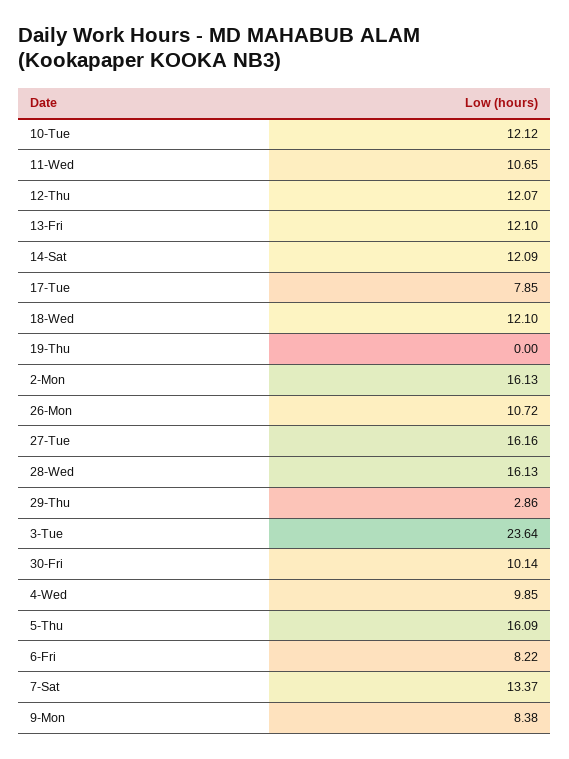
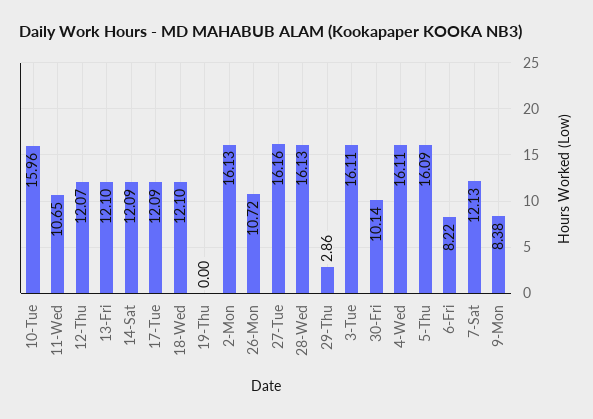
  {
-   "10-Tue": 12.12,
+   "10-Tue": 15.96,
    "11-Wed": 10.65,
    "12-Thu": 12.07,
    "13-Fri": 12.1,
    "14-Sat": 12.09,
-   "17-Tue": 7.85,
+   "17-Tue": 12.09,
    "18-Wed": 12.1,
    "19-Thu": 0,
    "2-Mon": 16.13,
    "26-Mon": 10.72,
    "27-Tue": 16.16,
    "28-Wed": 16.13,
    "29-Thu": 2.86,
-   "3-Tue": 23.64,
+   "3-Tue": 16.11,
    "30-Fri": 10.14,
-   "4-Wed": 9.85,
+   "4-Wed": 16.11,
    "5-Thu": 16.09,
    "6-Fri": 8.22,
-   "7-Sat": 13.37,
+   "7-Sat": 12.13,
    "9-Mon": 8.38
  }

